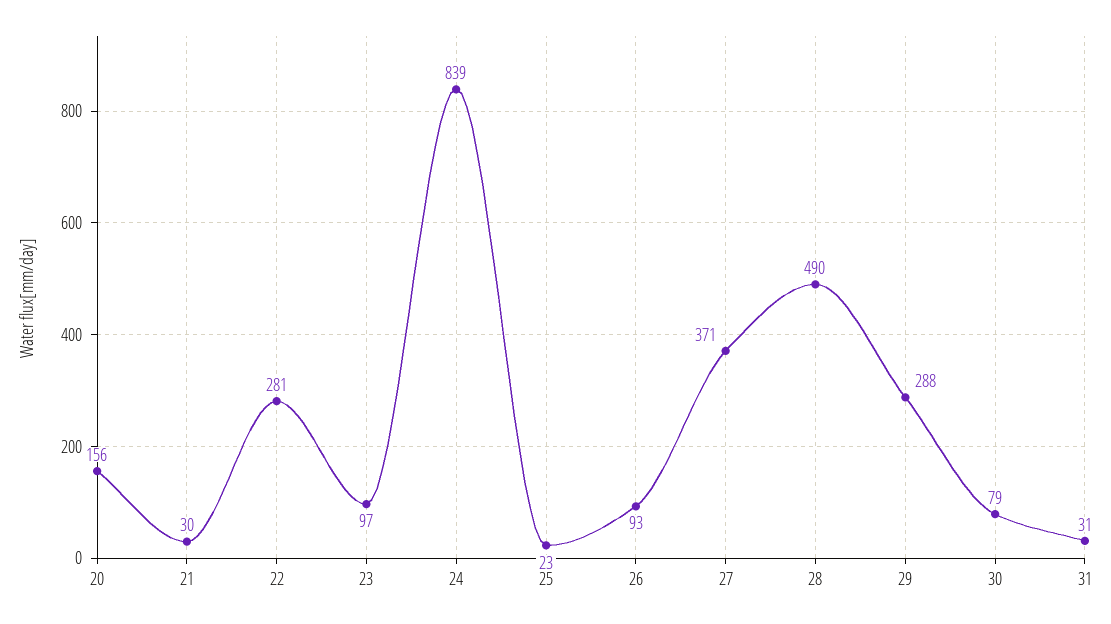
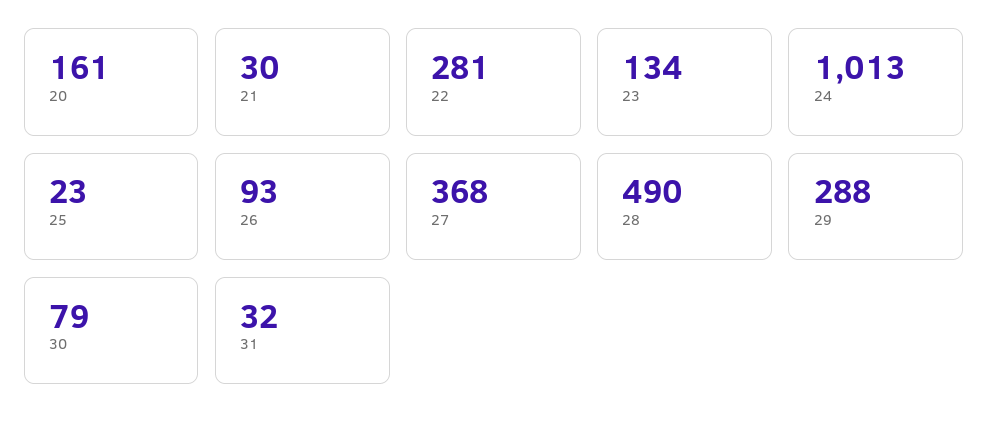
  {
-   "20": 156,
+   "20": 161,
    "21": 30,
    "22": 281,
-   "23": 97,
+   "23": 134,
-   "24": 839,
+   "24": 1013,
    "25": 23,
    "26": 93,
-   "27": 371,
+   "27": 368,
    "28": 490,
    "29": 288,
    "30": 79,
-   "31": 31
+   "31": 32
  }

